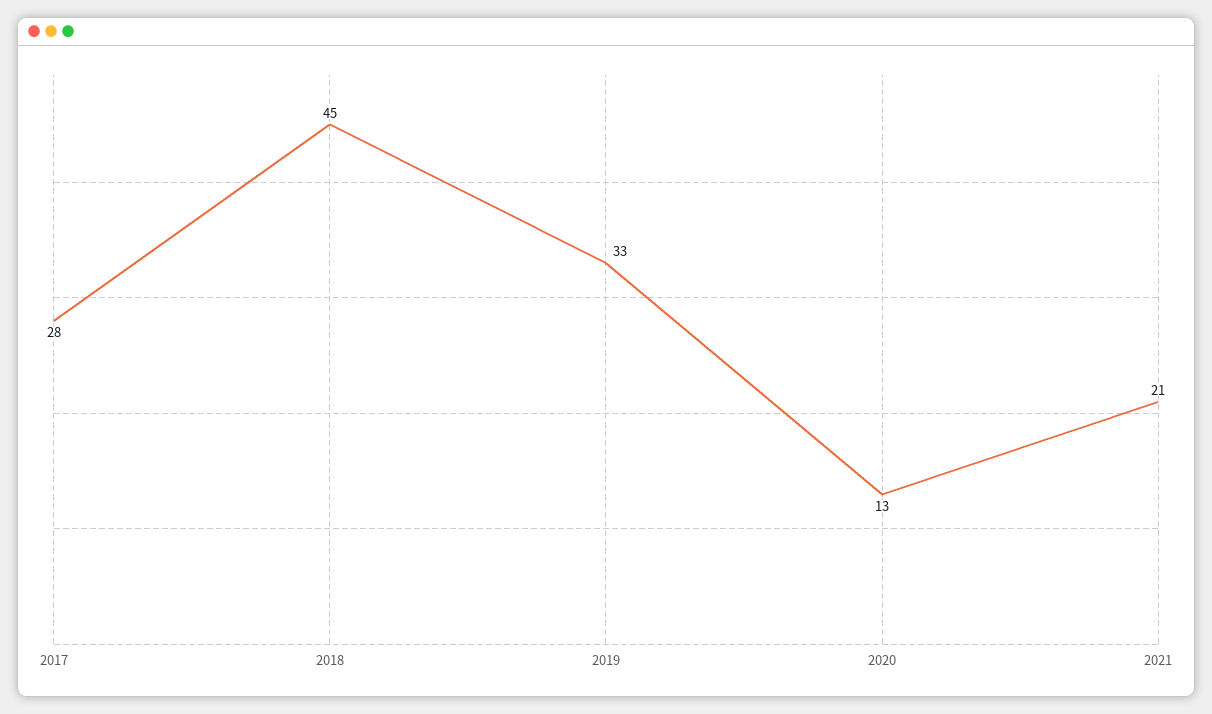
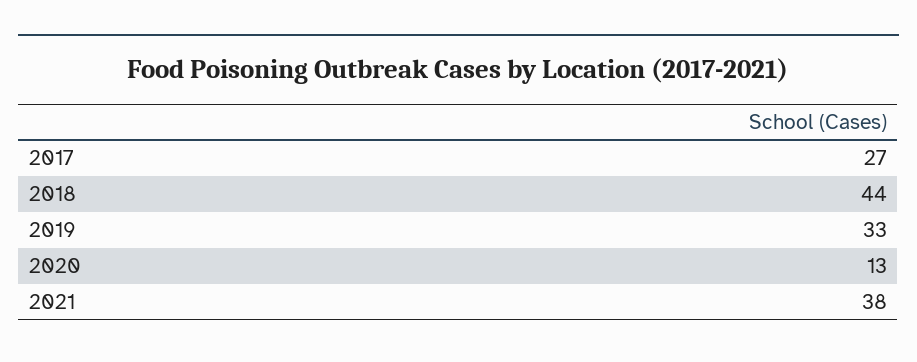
  {
-   "2017": 28,
+   "2017": 27,
-   "2018": 45,
+   "2018": 44,
    "2019": 33,
    "2020": 13,
-   "2021": 21
+   "2021": 38
  }

